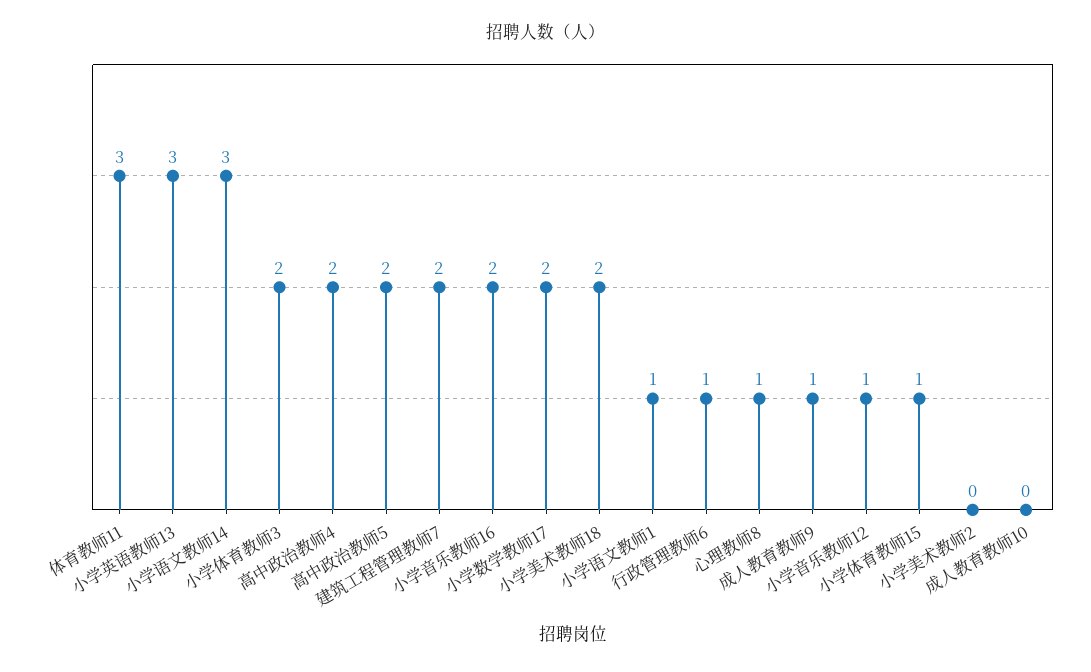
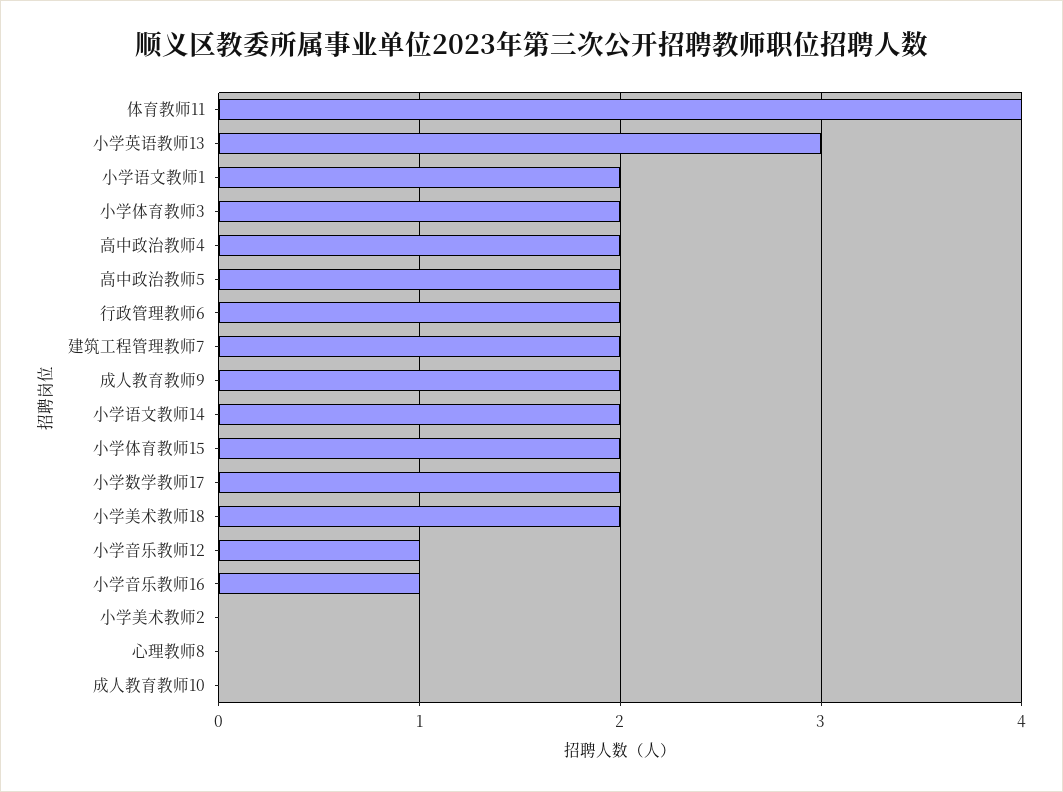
  {
-   "体育教师11": 3,
+   "体育教师11": 4,
    "小学英语教师13": 3,
-   "小学语文教师14": 3,
+   "小学语文教师14": 2,
    "小学体育教师3": 2,
    "高中政治教师4": 2,
    "高中政治教师5": 2,
    "建筑工程管理教师7": 2,
-   "小学音乐教师16": 2,
+   "小学音乐教师16": 1,
    "小学数学教师17": 2,
    "小学美术教师18": 2,
-   "小学语文教师1": 1,
+   "小学语文教师1": 2,
-   "行政管理教师6": 1,
+   "行政管理教师6": 2,
-   "心理教师8": 1,
+   "心理教师8": 0,
-   "成人教育教师9": 1,
+   "成人教育教师9": 2,
    "小学音乐教师12": 1,
-   "小学体育教师15": 1,
+   "小学体育教师15": 2,
    "小学美术教师2": 0,
    "成人教育教师10": 0
  }

